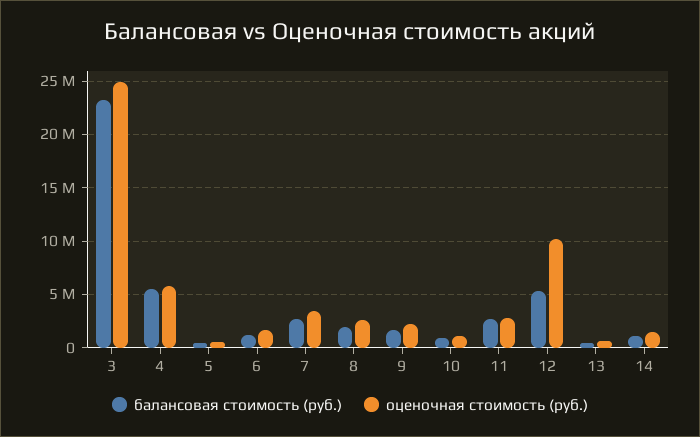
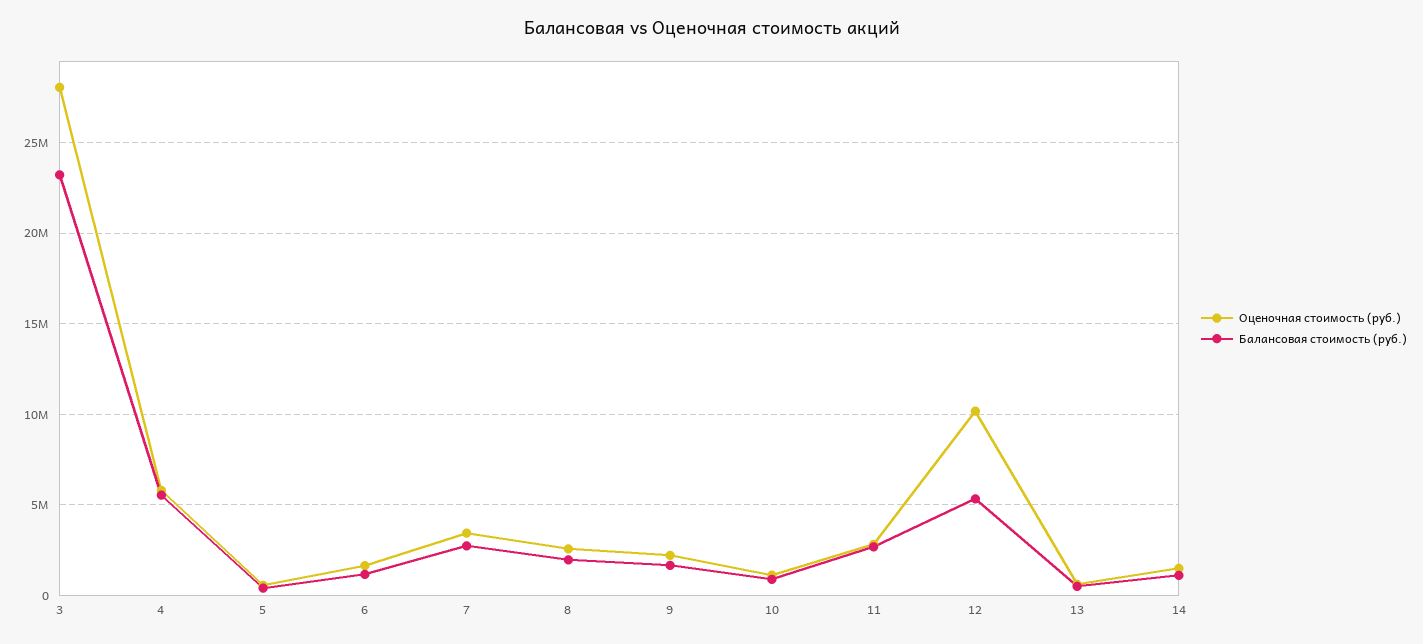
  {
    "балансовая стоимость (руб.)": {
      "3": 23000000,
      "4": 5500000,
      "5": 500000,
      "6": 1000000,
      "7": 2500000,
      "8": 2000000,
      "9": 1500000,
      "10": 1000000,
      "11": 2500000,
      "12": 5500000,
      "13": 500000,
      "14": 1000000
    },
    "оценочная стоимость (руб.)": {
-     "3": 25000000,
+     "3": 28000000,
      "4": 6000000,
      "5": 500000,
      "6": 1500000,
      "7": 3500000,
      "8": 2500000,
      "9": 2000000,
      "10": 1000000,
      "11": 3000000,
      "12": 10000000,
      "13": 500000,
      "14": 1500000
    }
  }

